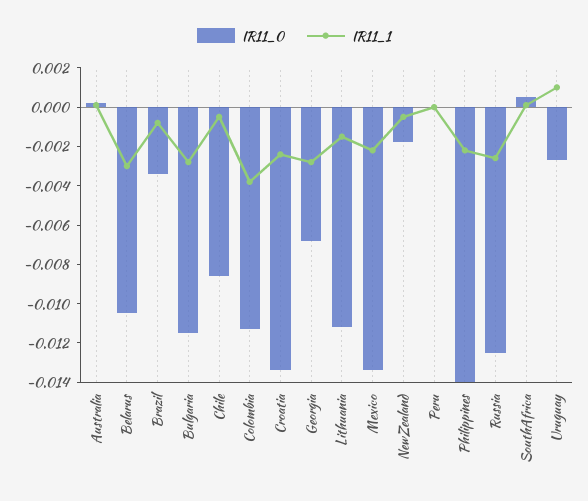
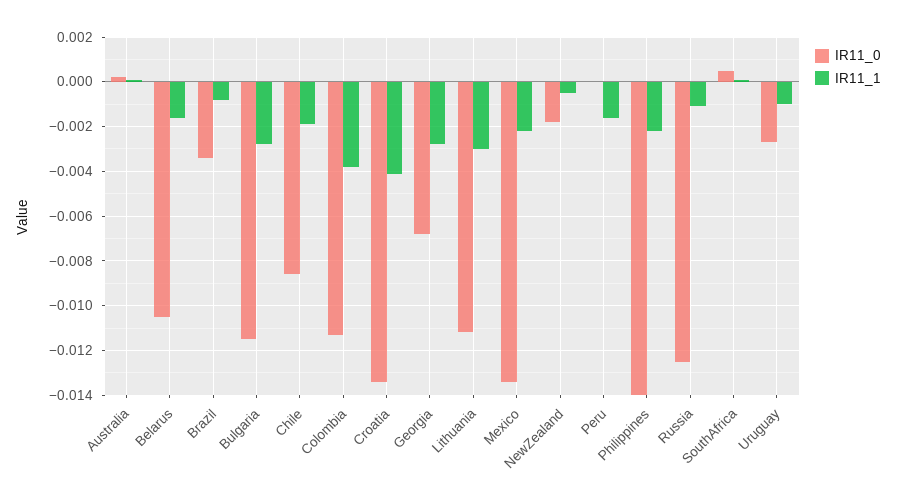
  {
    "IR11_0": {
      "Australia": 0,
      "Belarus": -0.0105,
      "Brazil": -0.0035,
      "Bulgaria": -0.0115,
      "Chile": -0.0085,
      "Colombia": -0.0115,
      "Croatia": -0.0135,
      "Georgia": -0.007,
      "Lithuania": -0.011,
      "Mexico": -0.0135,
      "NewZealand": -0.002,
      "Peru": 0,
      "Philippines": -0.014,
      "Russia": -0.0125,
      "SouthAfrica": 0.0005,
      "Uruguay": -0.0025
    },
    "IR11_1": {
      "Australia": 0,
-     "Belarus": -0.003,
+     "Belarus": -0.0015,
      "Brazil": -0.001,
      "Bulgaria": -0.003,
-     "Chile": -0.0005,
+     "Chile": -0.002,
      "Colombia": -0.004,
-     "Croatia": -0.0025,
+     "Croatia": -0.004,
      "Georgia": -0.003,
-     "Lithuania": -0.0015,
+     "Lithuania": -0.003,
      "Mexico": -0.002,
      "NewZealand": -0.0005,
-     "Peru": 0,
+     "Peru": -0.0015,
      "Philippines": -0.002,
-     "Russia": -0.0025,
+     "Russia": -0.001,
      "SouthAfrica": 0,
-     "Uruguay": 0.001
+     "Uruguay": -0.001
    }
  }

